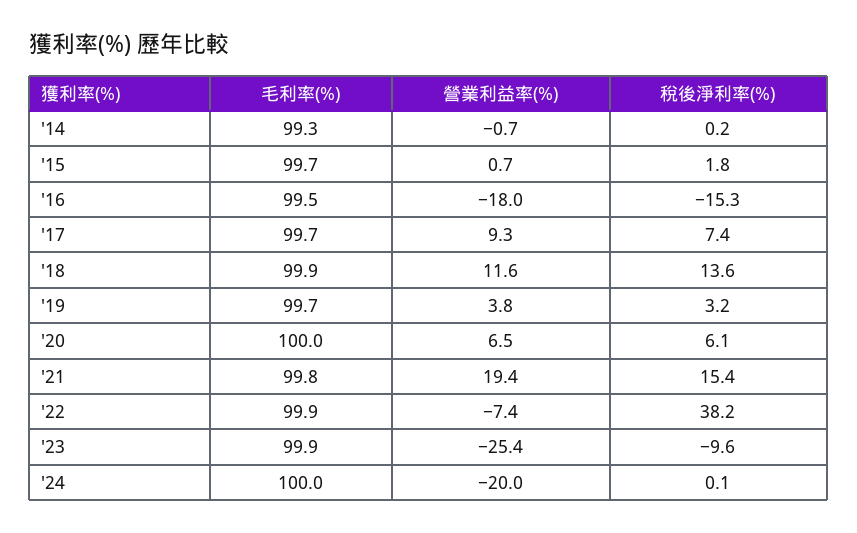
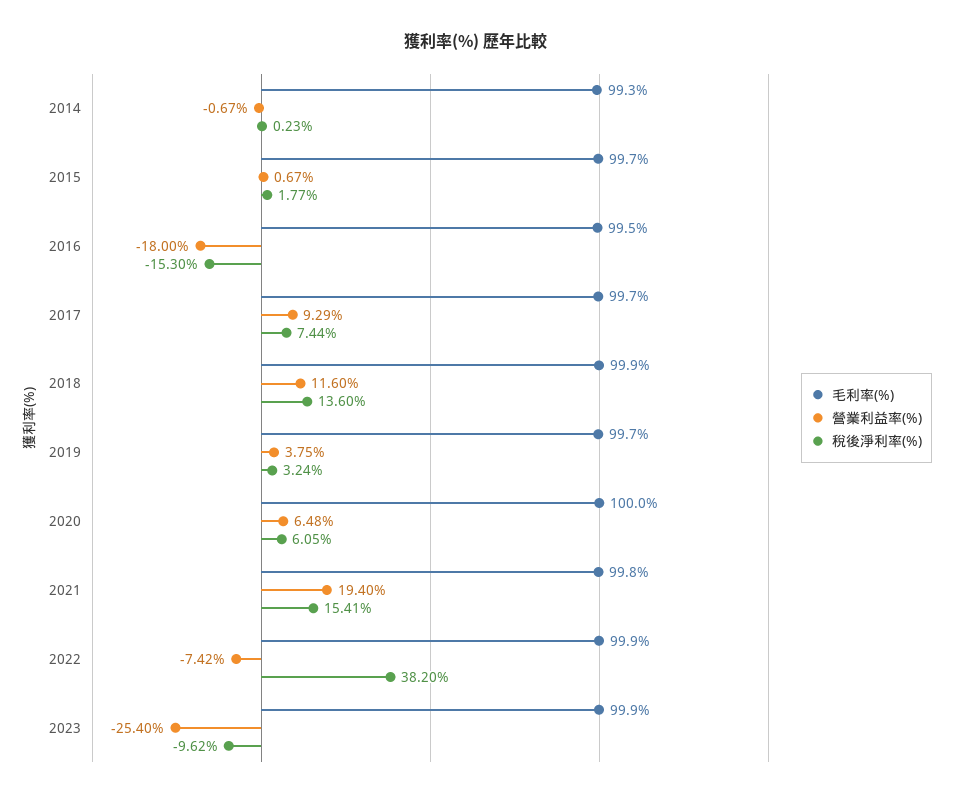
  {
    "毛利率(%)": {
      "'14": 99.3,
      "'15": 99.7,
      "'16": 99.5,
      "'17": 99.7,
      "'18": 99.9,
      "'19": 99.7,
      "'20": 100,
      "'21": 99.8,
      "'22": 99.9,
-     "'23": 99.9,
+     "'23": 99.9
-     "'24": 100
    },
    "營業利益率(%)": {
      "'14": -0.67,
      "'15": 0.67,
      "'16": -18,
      "'17": 9.29,
      "'18": 11.6,
      "'19": 3.75,
      "'20": 6.48,
      "'21": 19.4,
      "'22": -7.42,
-     "'23": -25.4,
+     "'23": -25.4
-     "'24": -20
    },
    "稅後淨利率(%)": {
      "'14": 0.23,
      "'15": 1.77,
      "'16": -15.3,
      "'17": 7.44,
      "'18": 13.6,
      "'19": 3.24,
      "'20": 6.05,
      "'21": 15.41,
      "'22": 38.2,
-     "'23": -9.62,
+     "'23": -9.62
-     "'24": 0.1
    }
  }

